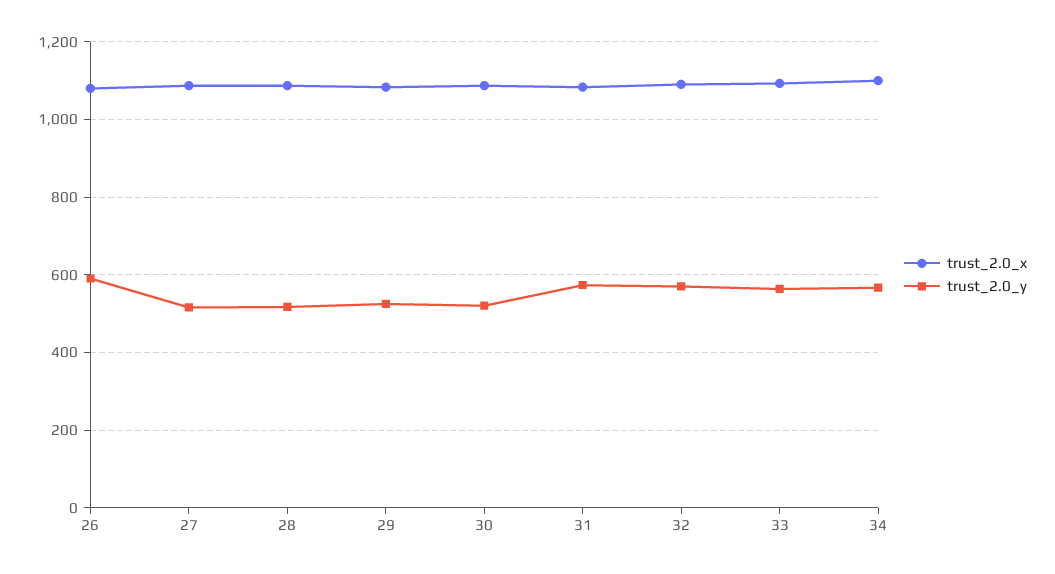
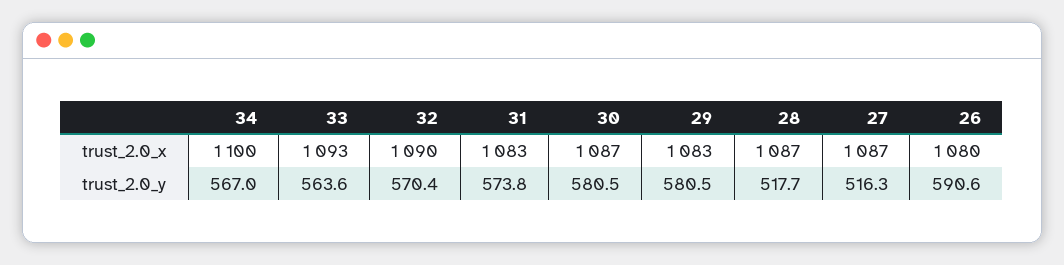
  {
    "trust_2.0_x": {
      "26": 1080,
      "27": 1087,
      "28": 1087,
      "29": 1083,
      "30": 1087,
      "31": 1083,
      "32": 1090,
      "33": 1093,
      "34": 1100
    },
    "trust_2.0_y": {
      "26": 590.6,
      "27": 516.3,
      "28": 517.7,
-     "29": 520,
+     "29": 580.5,
-     "30": 520,
+     "30": 580.5,
      "31": 573.8,
      "32": 570.4,
      "33": 563.6,
      "34": 567
    }
  }

